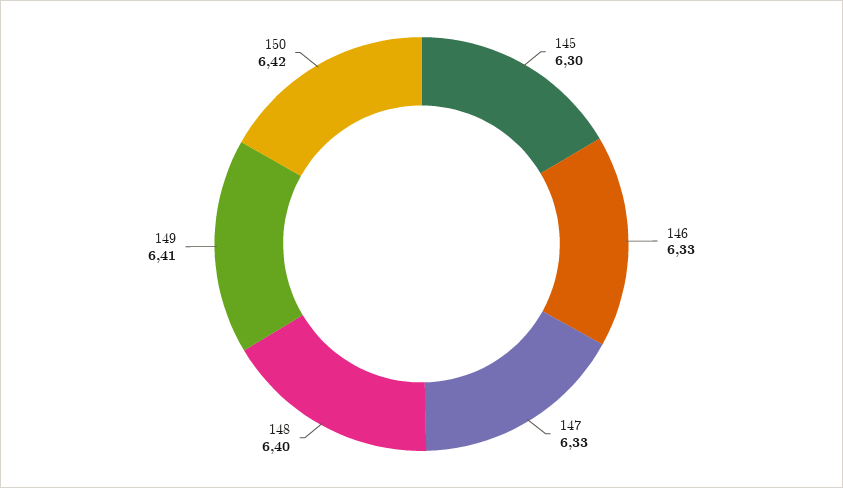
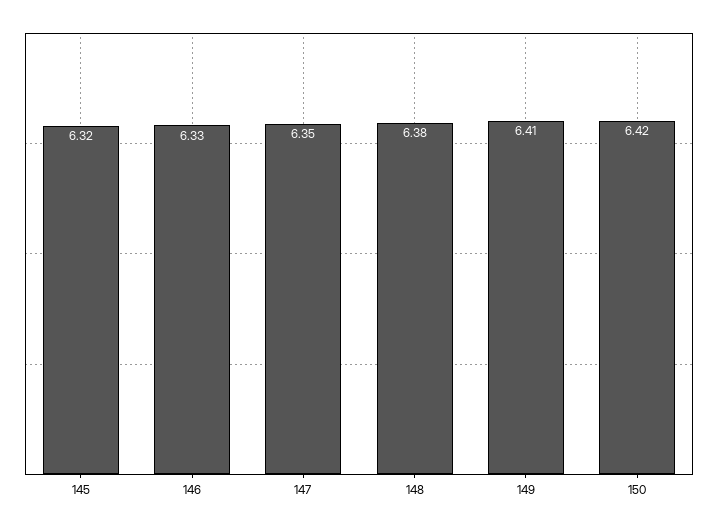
  {
-   "145": 6.3,
+   "145": 6.32,
    "146": 6.33,
-   "147": 6.33,
+   "147": 6.35,
-   "148": 6.4,
+   "148": 6.38,
    "149": 6.41,
    "150": 6.42
  }

